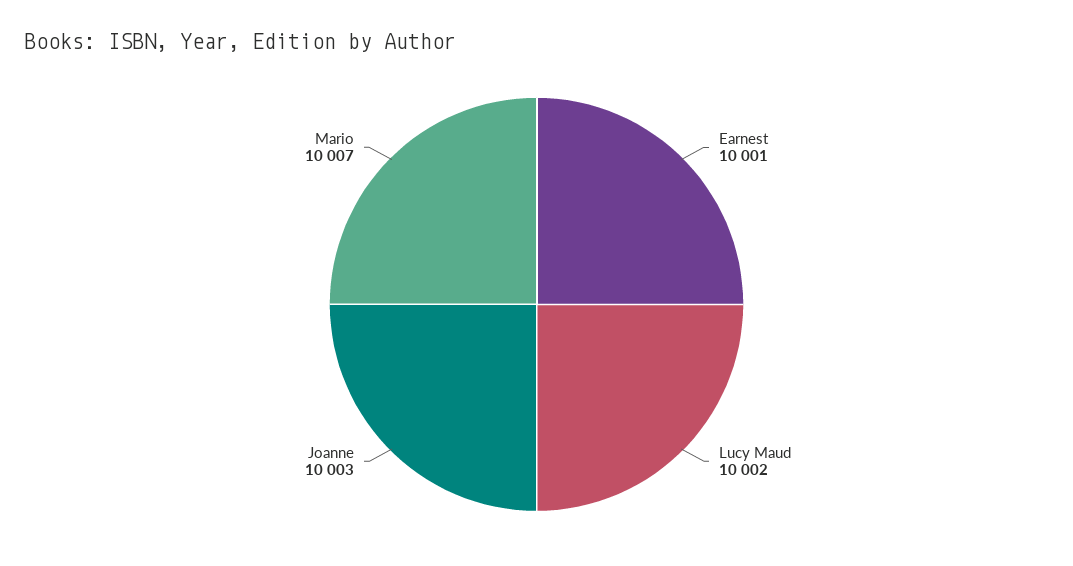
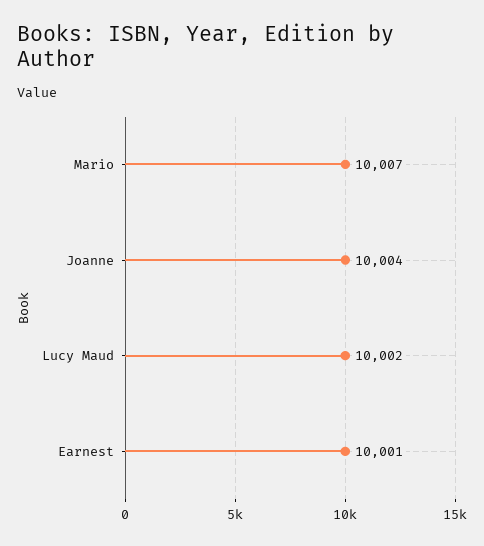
  {
    "Earnest": 10001,
    "Lucy Maud": 10002,
-   "Joanne": 10003,
+   "Joanne": 10004,
    "Mario": 10007
  }

